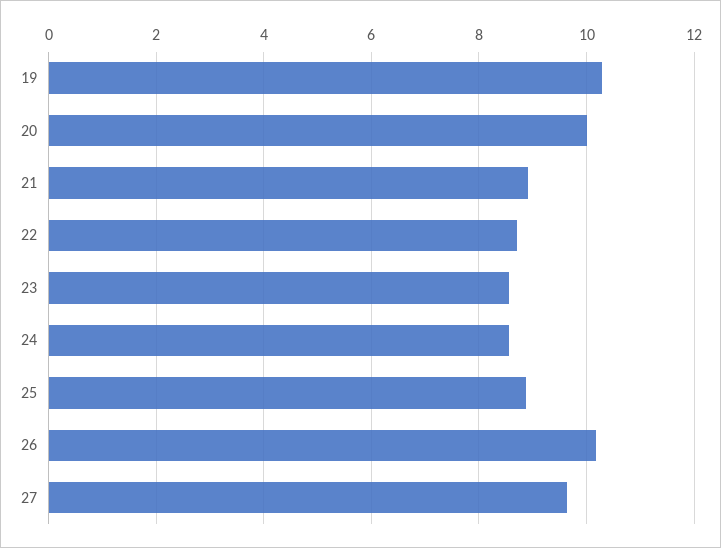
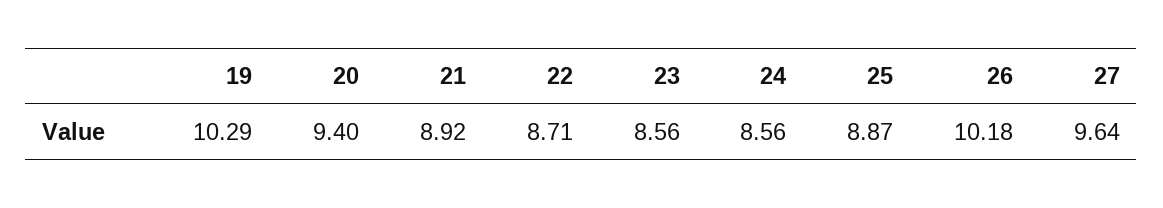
  {
    "19": 10.29,
-   "20": 10,
+   "20": 9.4,
    "21": 8.92,
    "22": 8.71,
    "23": 8.56,
    "24": 8.56,
    "25": 8.87,
    "26": 10.18,
    "27": 9.64
  }

